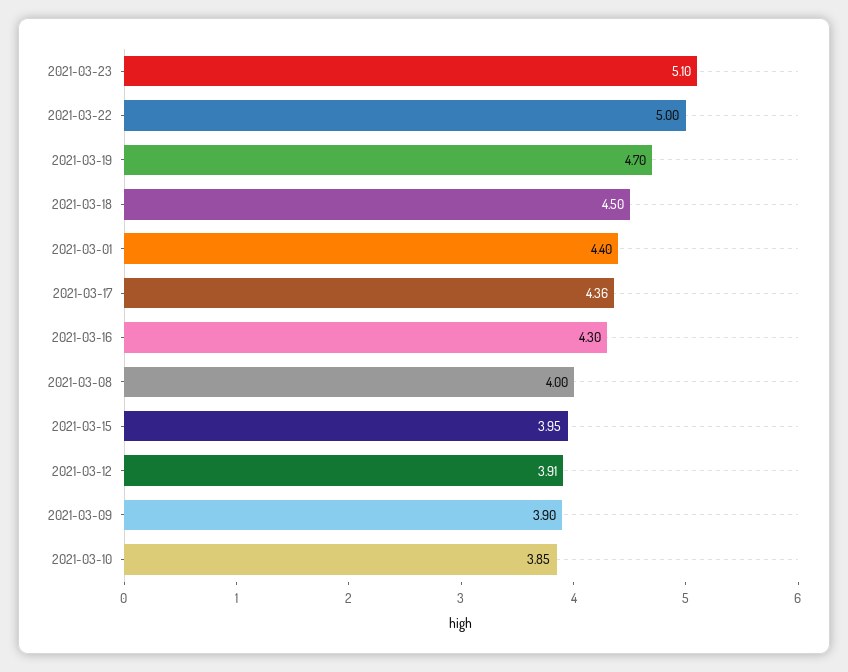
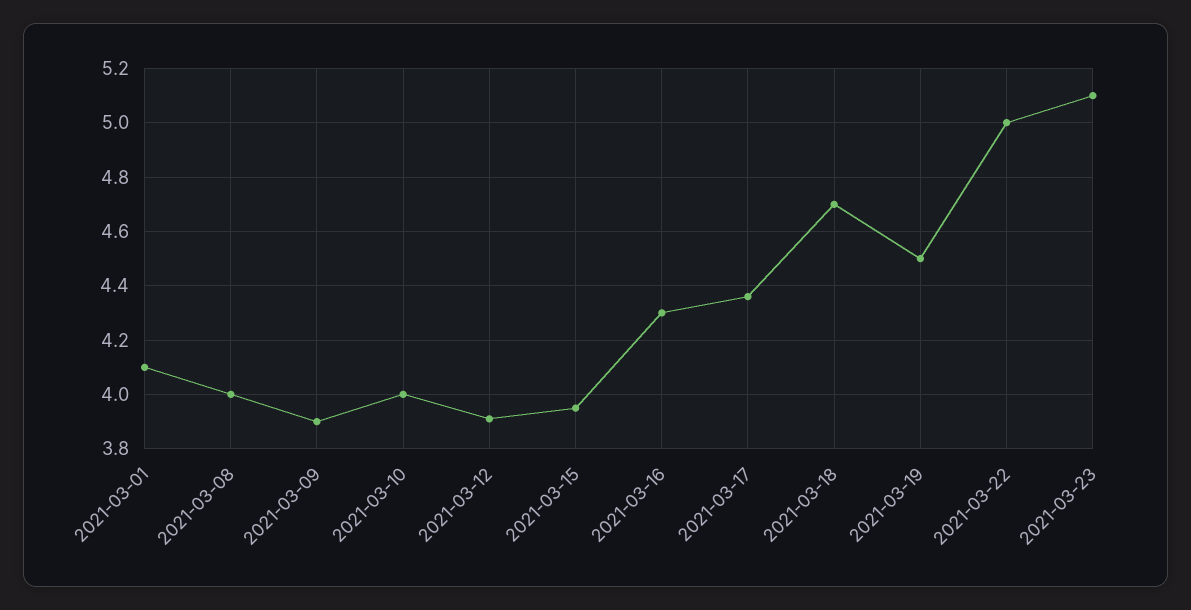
  {
    "2021-03-23": 5.1,
    "2021-03-22": 5,
-   "2021-03-19": 4.7,
+   "2021-03-19": 4.5,
-   "2021-03-18": 4.5,
+   "2021-03-18": 4.7,
-   "2021-03-01": 4.4,
+   "2021-03-01": 4.1,
    "2021-03-17": 4.36,
    "2021-03-16": 4.3,
    "2021-03-08": 4,
    "2021-03-15": 3.95,
    "2021-03-12": 3.91,
    "2021-03-09": 3.9,
-   "2021-03-10": 3.85
+   "2021-03-10": 4
  }

